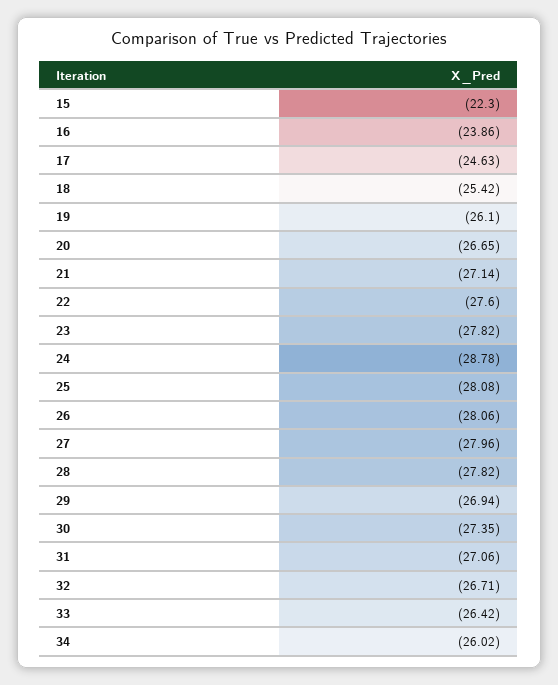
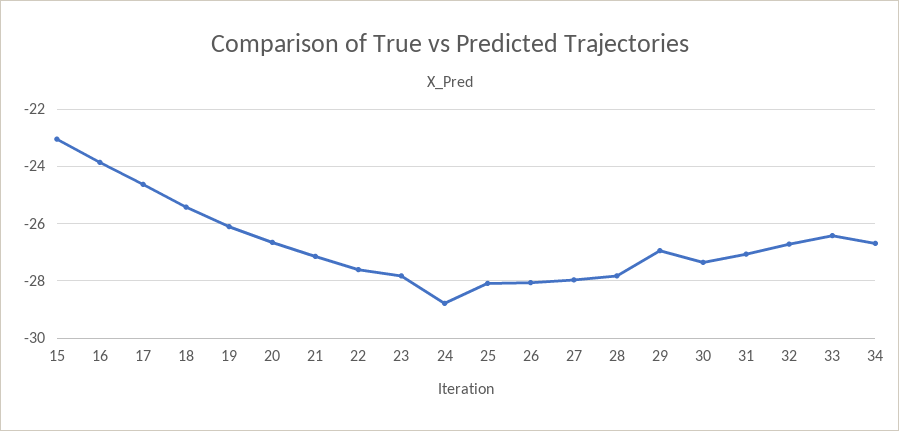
  {
-   "15": -22.3,
+   "15": -23,
    "16": -23.86,
    "17": -24.63,
    "18": -25.42,
    "19": -26.1,
    "20": -26.65,
    "21": -27.14,
    "22": -27.6,
    "23": -27.82,
    "24": -28.78,
    "25": -28.08,
    "26": -28.06,
    "27": -27.96,
    "28": -27.82,
    "29": -26.94,
    "30": -27.35,
    "31": -27.06,
    "32": -26.71,
    "33": -26.42,
-   "34": -26.02
+   "34": -26.75
  }

